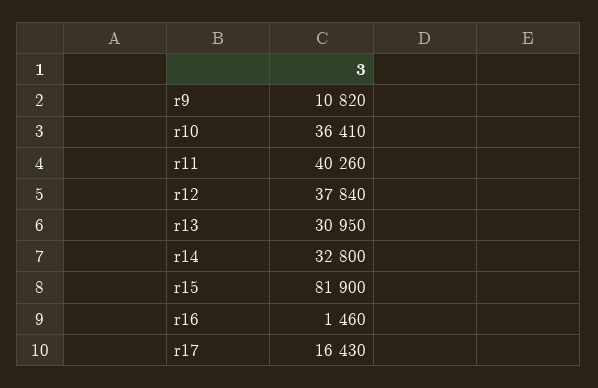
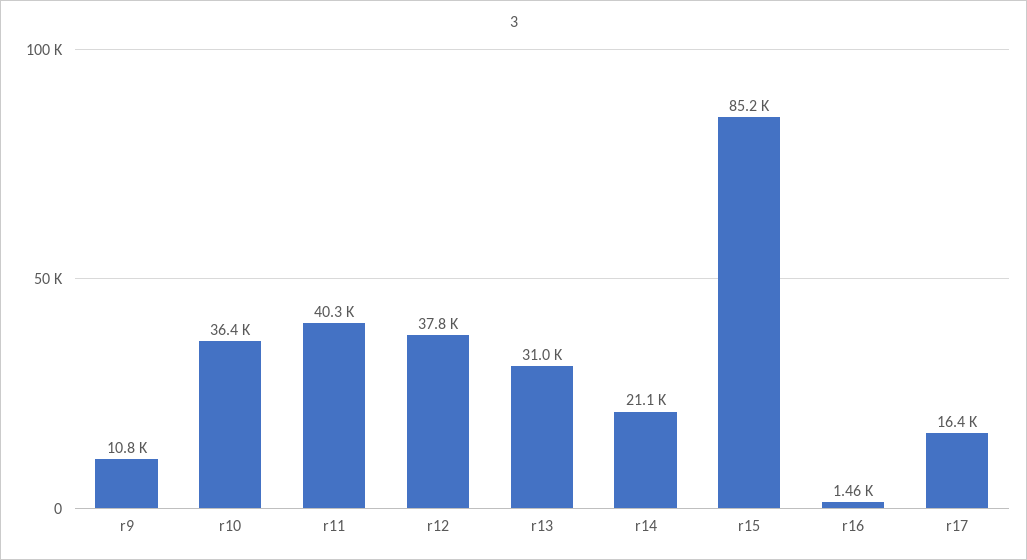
  {
    "r9": 10820,
    "r10": 36410,
    "r11": 40260,
    "r12": 37840,
    "r13": 30950,
-   "r14": 32800,
+   "r14": 21100,
-   "r15": 81900,
+   "r15": 85200,
    "r16": 1460,
    "r17": 16430
  }

